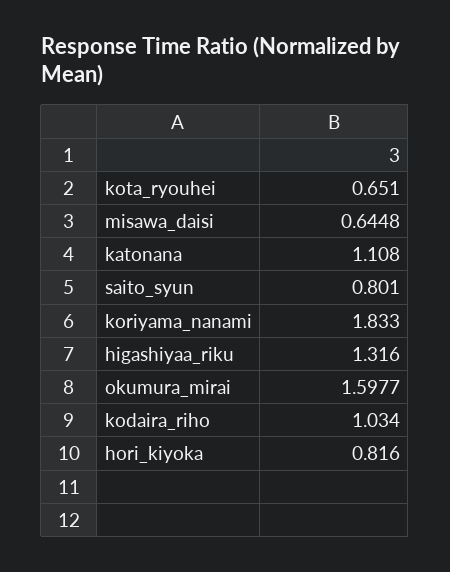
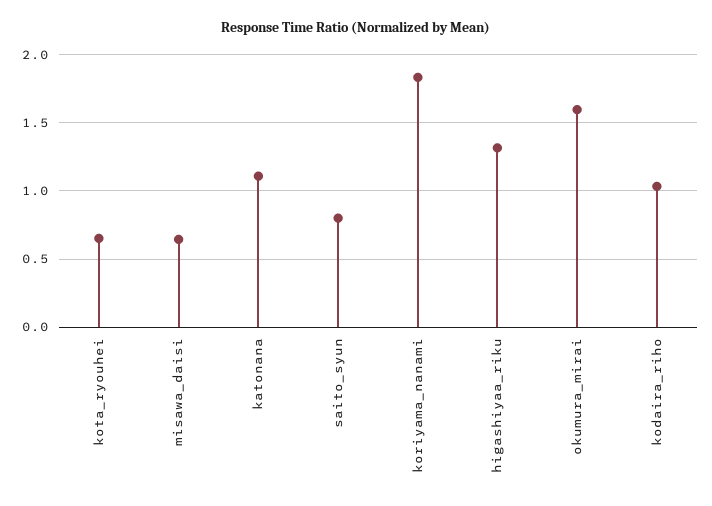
  {
    "kota_ryouhei": 0.651,
    "misawa_daisi": 0.6448,
    "katonana": 1.108,
    "saito_syun": 0.801,
    "koriyama_nanami": 1.833,
    "higashiyaa_riku": 1.316,
    "okumura_mirai": 1.5977,
-   "kodaira_riho": 1.034,
+   "kodaira_riho": 1.034
-   "hori_kiyoka": 0.816
  }

